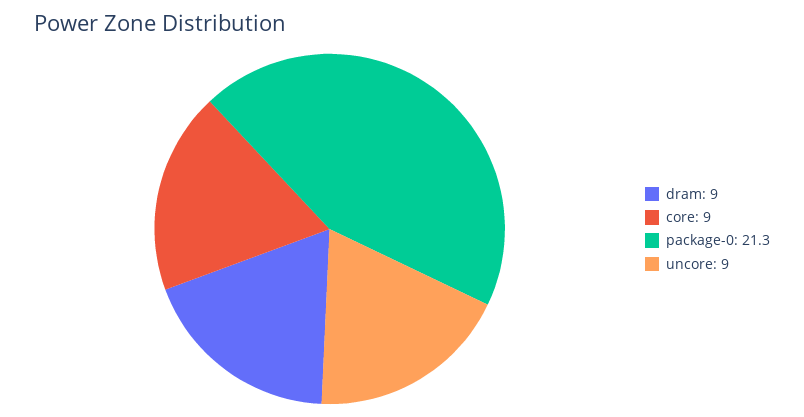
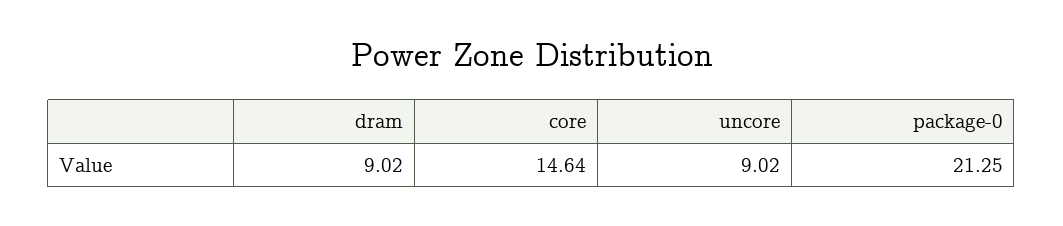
  {
    "dram": 9.02,
-   "core": 9,
+   "core": 14.64,
    "package-0": 21.25,
    "uncore": 9.02
  }

